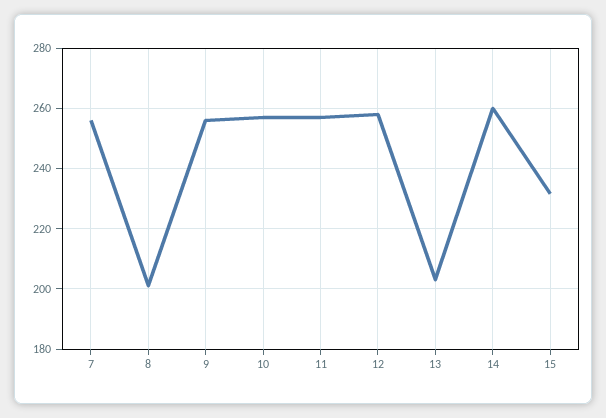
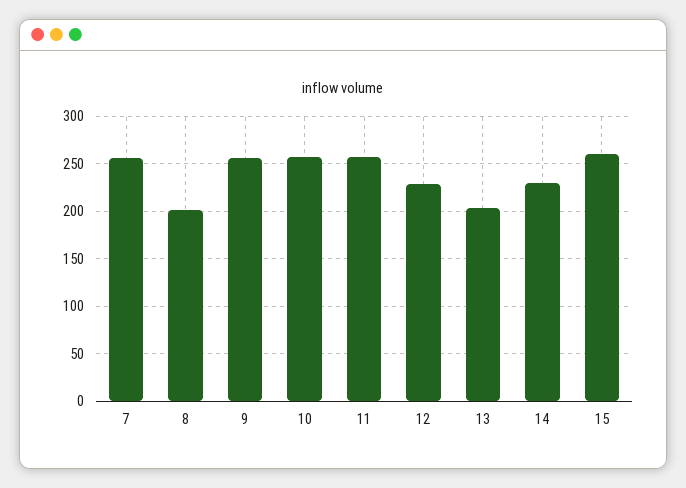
  {
    "7": 256,
    "8": 202,
    "9": 256,
    "10": 258,
    "11": 258,
-   "12": 258,
+   "12": 230,
    "13": 204,
-   "14": 260,
+   "14": 230,
-   "15": 232
+   "15": 260
  }

